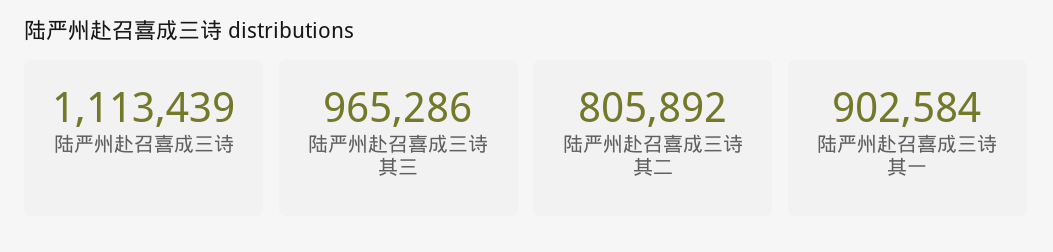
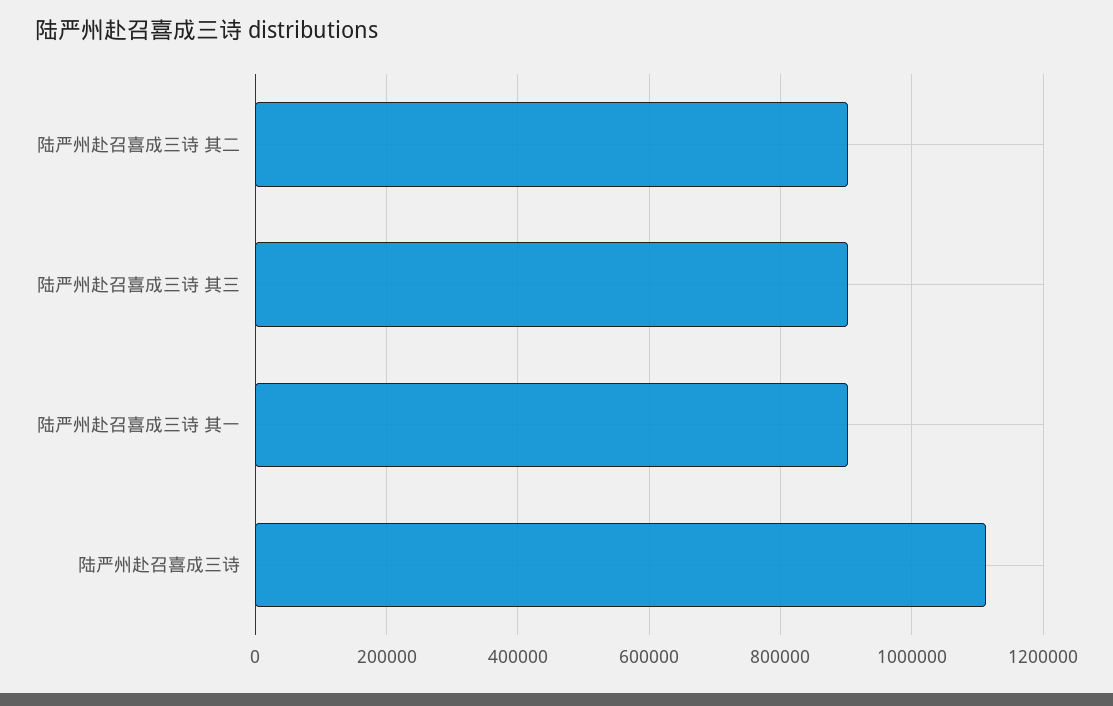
  {
    "陆严州赴召喜成三诗": 1113439,
-   "陆严州赴召喜成三诗 其三": 965286,
+   "陆严州赴召喜成三诗 其三": 900000,
-   "陆严州赴召喜成三诗 其二": 805892,
+   "陆严州赴召喜成三诗 其二": 900000,
    "陆严州赴召喜成三诗 其一": 902584
  }

